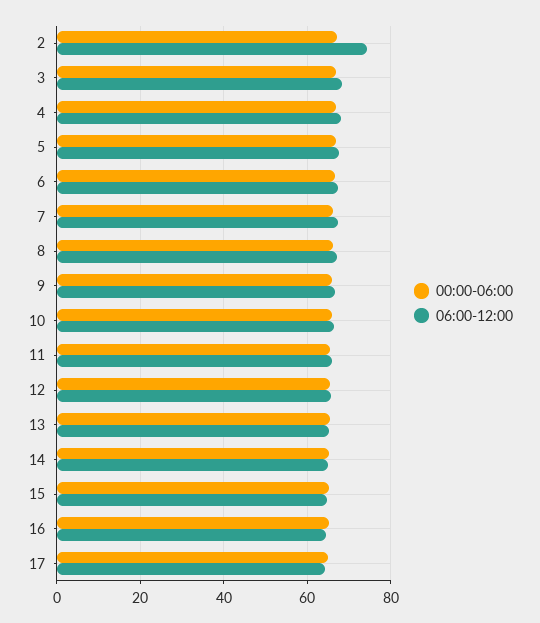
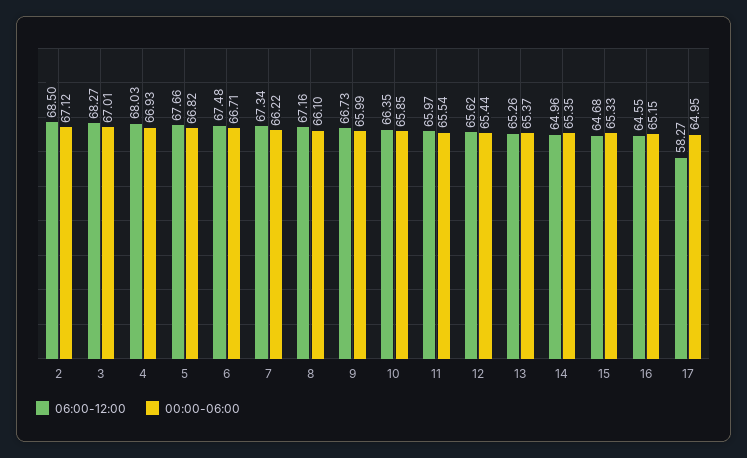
  {
    "00:00-06:00": {
      "2": 67.12,
      "3": 67.01,
      "4": 66.93,
      "5": 66.82,
      "6": 66.71,
      "7": 66.22,
      "8": 66.1,
      "9": 65.99,
      "10": 65.85,
      "11": 65.54,
      "12": 65.44,
      "13": 65.37,
      "14": 65.35,
      "15": 65.33,
      "16": 65.15,
      "17": 64.95
    },
    "06:00-12:00": {
-     "2": 74,
+     "2": 68.5,
      "3": 68.27,
      "4": 68.03,
      "5": 67.66,
      "6": 67.48,
      "7": 67.34,
      "8": 67.16,
      "9": 66.73,
      "10": 66.35,
      "11": 65.97,
      "12": 65.62,
      "13": 65.26,
      "14": 64.96,
      "15": 64.68,
      "16": 64.55,
-     "17": 64
+     "17": 58.27
    }
  }

